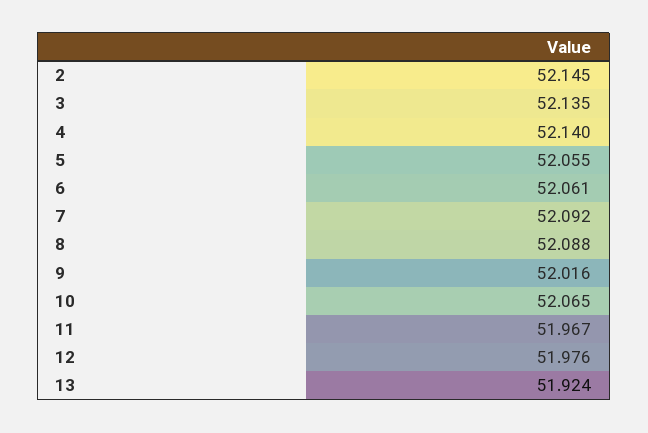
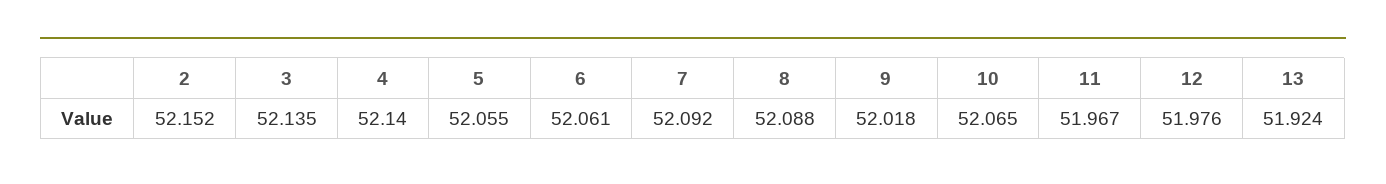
  {
-   "2": 52.145,
+   "2": 52.152,
    "3": 52.135,
    "4": 52.14,
    "5": 52.055,
    "6": 52.061,
    "7": 52.092,
    "8": 52.088,
-   "9": 52.016,
+   "9": 52.018,
    "10": 52.065,
    "11": 51.967,
    "12": 51.976,
    "13": 51.924
  }

